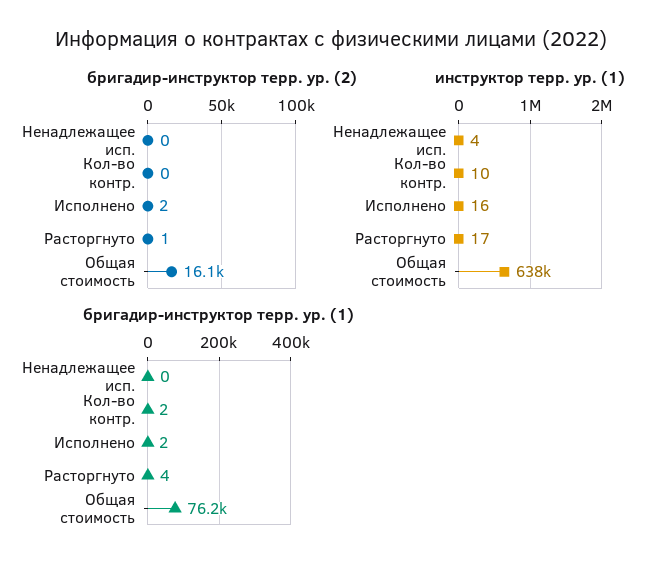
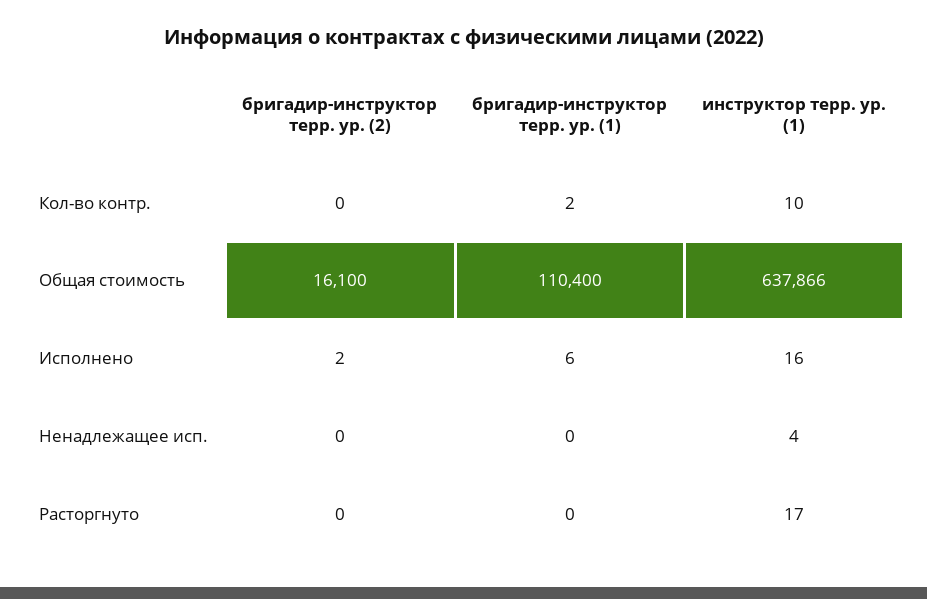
  {
    "бригадир-инструктор терр. ур. (2)": {
      "Ненадлежащее исп.": 0,
      "Кол-во контр.": 0,
      "Исполнено": 2,
-     "Расторгнуто": 1,
+     "Расторгнуто": 0,
      "Общая стоимость": 16100
    },
    "инструктор терр. ур. (1)": {
      "Ненадлежащее исп.": 4,
      "Кол-во контр.": 10,
      "Исполнено": 16,
      "Расторгнуто": 17,
      "Общая стоимость": 637866
    },
    "бригадир-инструктор терр. ур. (1)": {
      "Ненадлежащее исп.": 0,
      "Кол-во контр.": 2,
-     "Исполнено": 2,
+     "Исполнено": 6,
-     "Расторгнуто": 4,
+     "Расторгнуто": 0,
-     "Общая стоимость": 76200
+     "Общая стоимость": 110400
    }
  }

